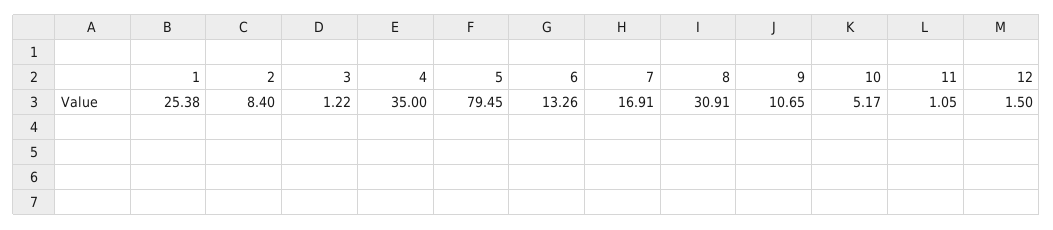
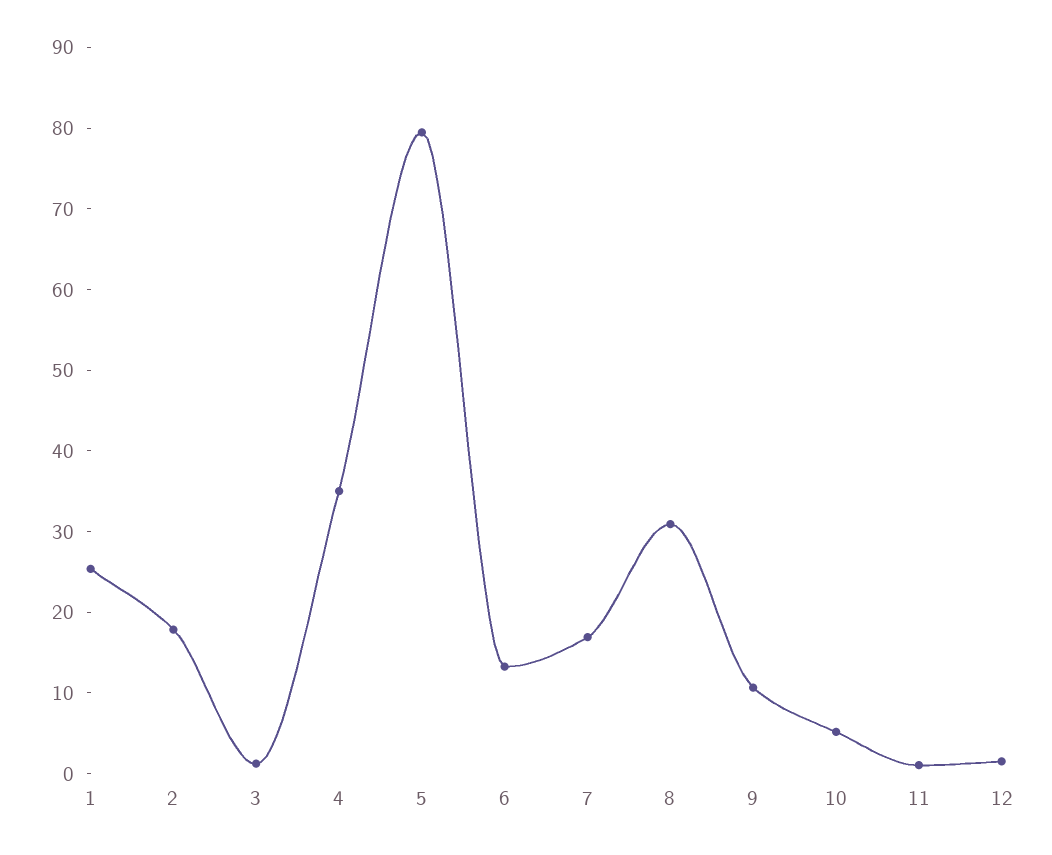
  {
    "1": 25.38,
-   "2": 8.4,
+   "2": 18,
    "3": 1.22,
    "4": 35,
    "5": 79.45,
    "6": 13.26,
    "7": 16.91,
    "8": 30.91,
    "9": 10.65,
    "10": 5.17,
    "11": 1.05,
    "12": 1.5
  }

